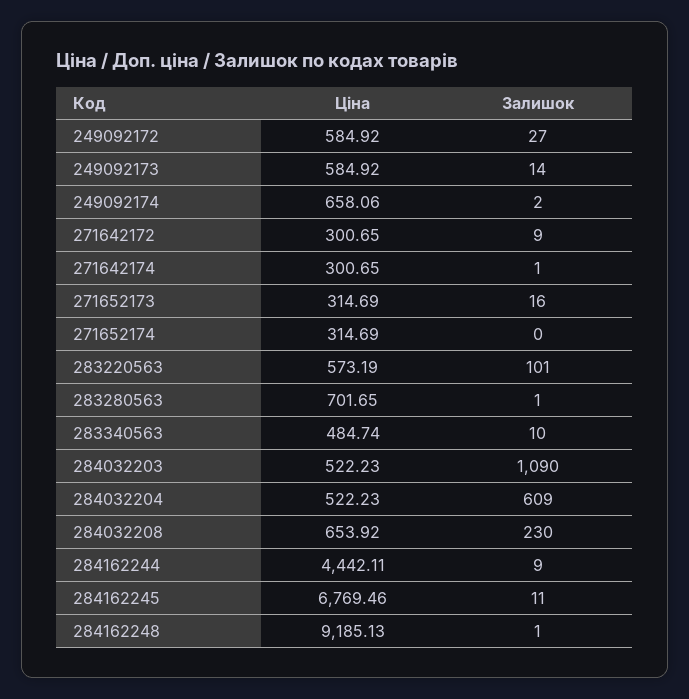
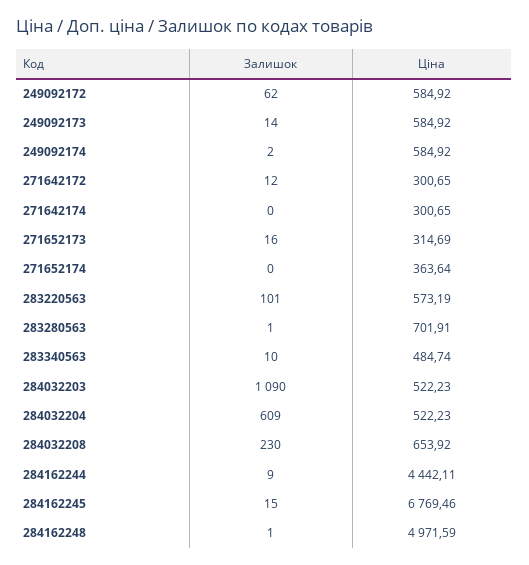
  {
    "Ціна": {
      "249092172": 584.92,
      "249092173": 584.92,
-     "249092174": 658.06,
+     "249092174": 584.92,
      "271642172": 300.65,
      "271642174": 300.65,
      "271652173": 314.69,
-     "271652174": 314.69,
+     "271652174": 363.64,
      "283220563": 573.19,
-     "283280563": 701.65,
+     "283280563": 701.91,
      "283340563": 484.74,
      "284032203": 522.23,
      "284032204": 522.23,
      "284032208": 653.92,
      "284162244": 4442.11,
      "284162245": 6769.46,
-     "284162248": 9185.13
+     "284162248": 4971.59
    },
    "Залишок": {
-     "249092172": 27,
+     "249092172": 62,
      "249092173": 14,
      "249092174": 2,
-     "271642172": 9,
+     "271642172": 12,
-     "271642174": 1,
+     "271642174": 0,
      "271652173": 16,
      "271652174": 0,
      "283220563": 101,
      "283280563": 1,
      "283340563": 10,
      "284032203": 1090,
      "284032204": 609,
      "284032208": 230,
      "284162244": 9,
-     "284162245": 11,
+     "284162245": 15,
      "284162248": 1
    }
  }

